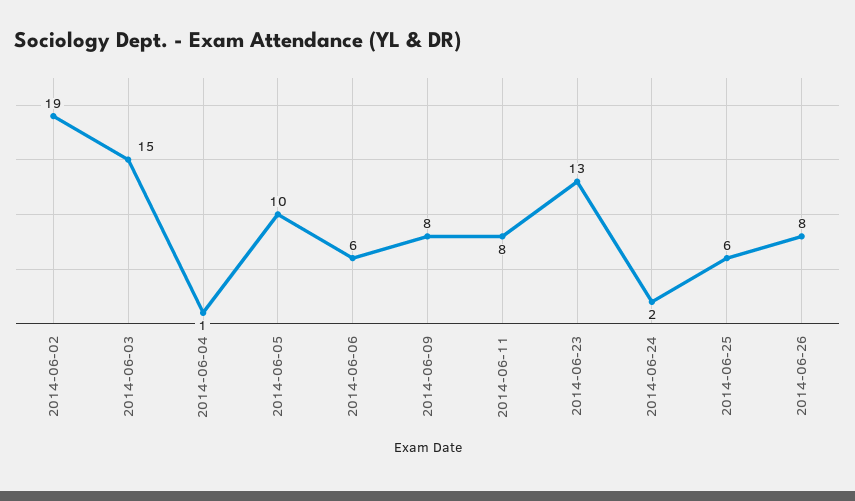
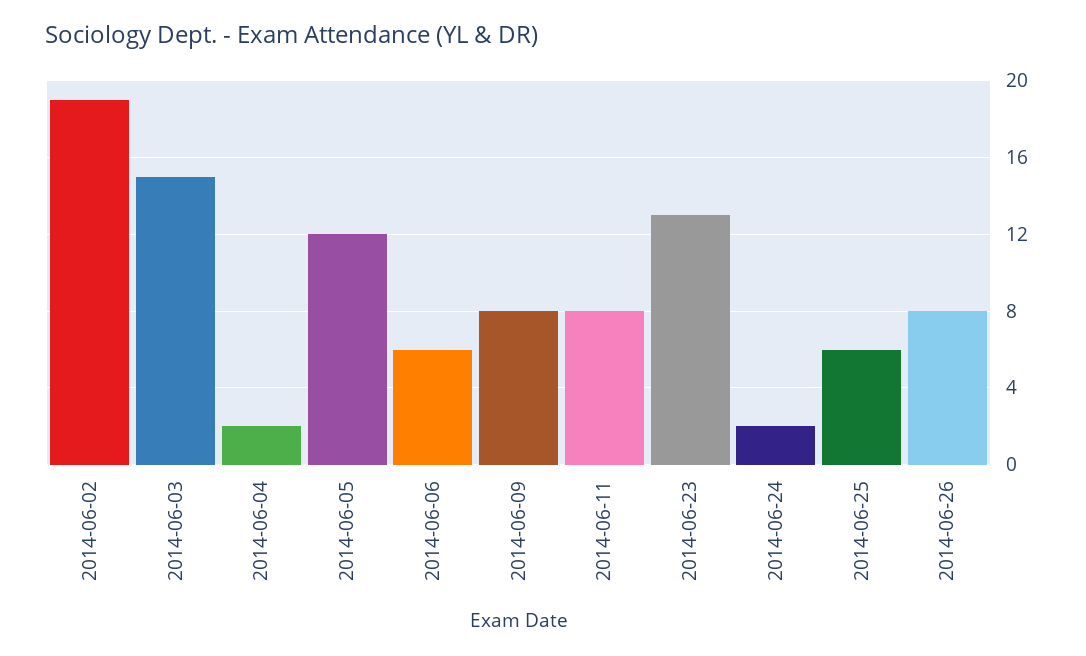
  {
    "2014-06-02": 19,
    "2014-06-03": 15,
-   "2014-06-04": 1,
+   "2014-06-04": 2,
-   "2014-06-05": 10,
+   "2014-06-05": 12,
    "2014-06-06": 6,
    "2014-06-09": 8,
    "2014-06-11": 8,
    "2014-06-23": 13,
    "2014-06-24": 2,
    "2014-06-25": 6,
    "2014-06-26": 8
  }

